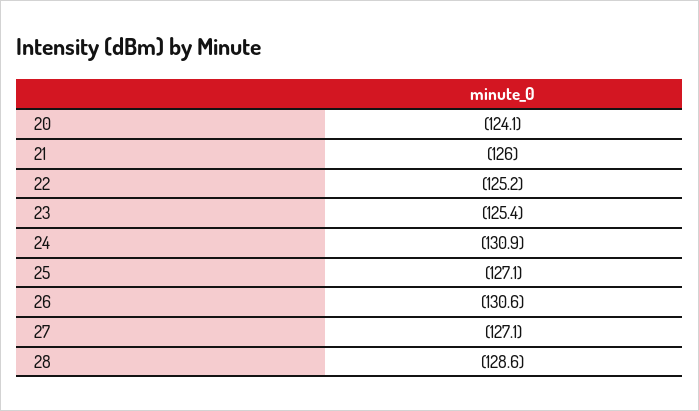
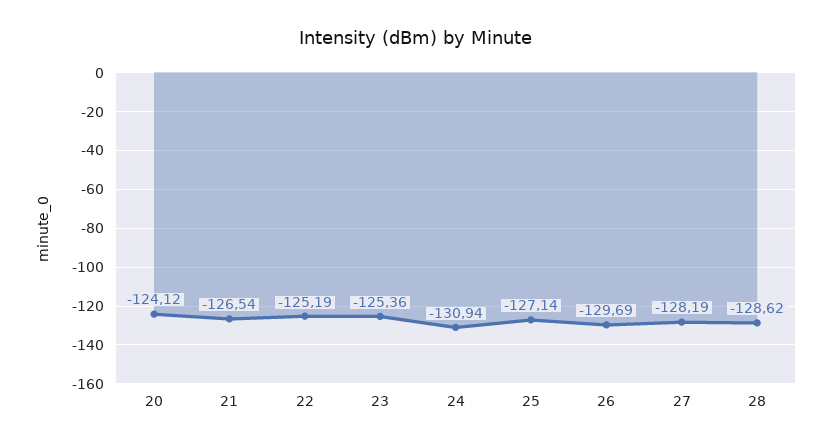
  {
    "20": -124.12,
-   "21": -126,
+   "21": -126.54,
    "22": -125.19,
    "23": -125.36,
    "24": -130.94,
    "25": -127.14,
-   "26": -130.6,
+   "26": -129.69,
-   "27": -127.1,
+   "27": -128.19,
    "28": -128.62
  }

